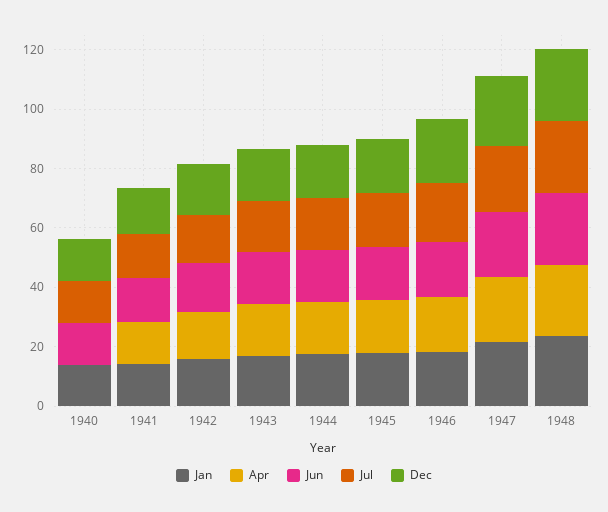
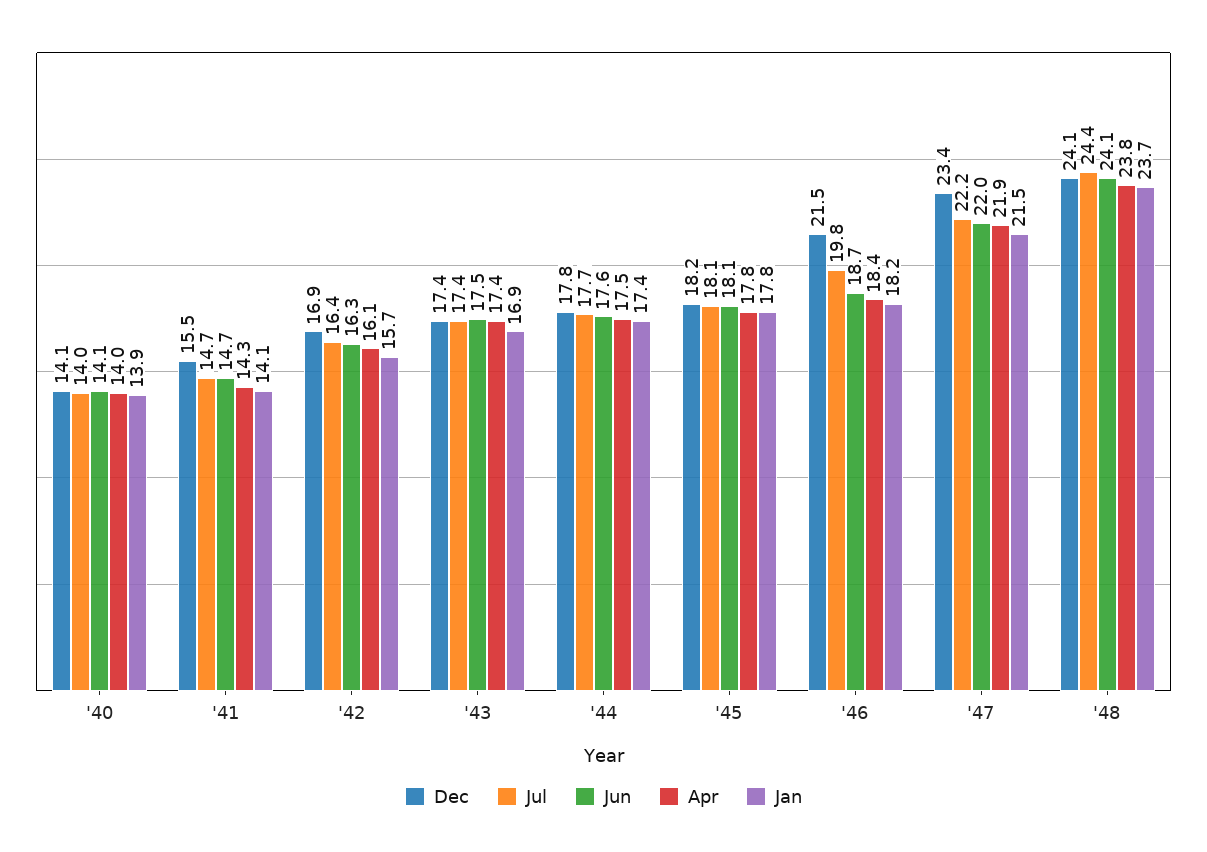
  {
    "Jan": {
      "1940": 13.9,
      "1941": 14.1,
      "1942": 15.7,
      "1943": 16.9,
      "1944": 17.4,
      "1945": 17.8,
      "1946": 18.2,
      "1947": 21.5,
      "1948": 23.7
    },
    "Apr": {
-     "1940": 0,
+     "1940": 14,
      "1941": 14.3,
      "1942": 16.1,
      "1943": 17.4,
      "1944": 17.5,
      "1945": 17.8,
      "1946": 18.4,
      "1947": 21.9,
      "1948": 23.8
    },
    "Jun": {
      "1940": 14.1,
      "1941": 14.7,
      "1942": 16.3,
      "1943": 17.5,
      "1944": 17.6,
      "1945": 18.1,
      "1946": 18.7,
      "1947": 22,
      "1948": 24.1
    },
    "Jul": {
      "1940": 14,
      "1941": 14.7,
      "1942": 16.4,
      "1943": 17.4,
      "1944": 17.7,
      "1945": 18.1,
      "1946": 19.8,
      "1947": 22.2,
      "1948": 24.4
    },
    "Dec": {
      "1940": 14.1,
      "1941": 15.5,
      "1942": 16.9,
      "1943": 17.4,
      "1944": 17.8,
      "1945": 18.2,
      "1946": 21.5,
      "1947": 23.4,
      "1948": 24.1
    }
  }

